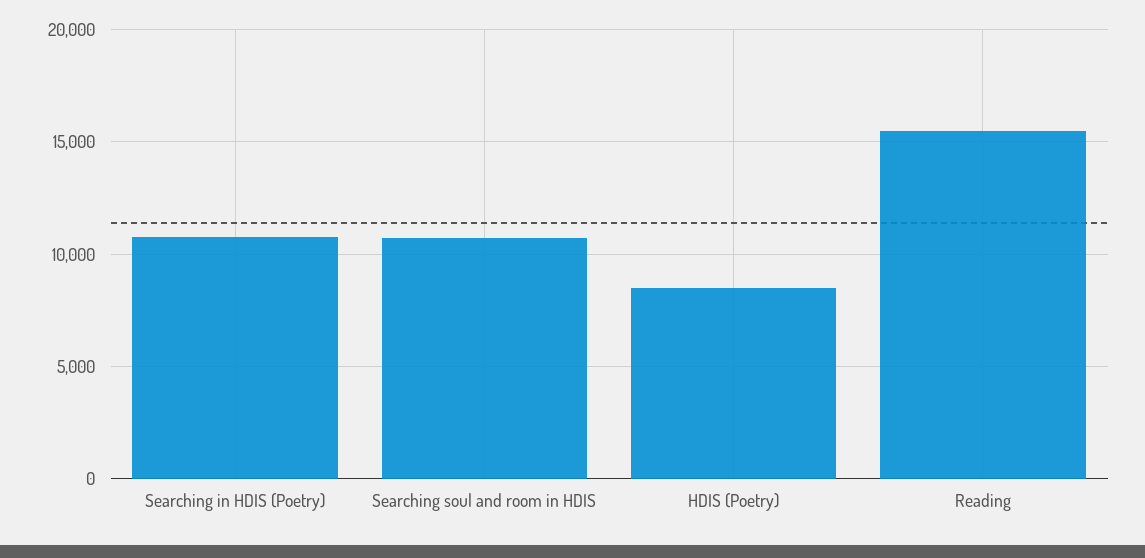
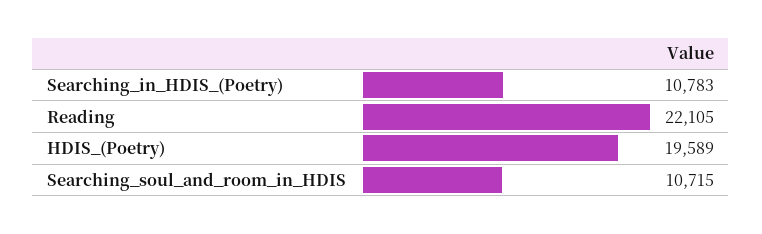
  {
    "Searching in HDIS (Poetry)": 10783,
    "Searching soul and room in HDIS": 10715,
-   "HDIS (Poetry)": 8500,
+   "HDIS (Poetry)": 19589,
-   "Reading": 15500
+   "Reading": 22105
  }

